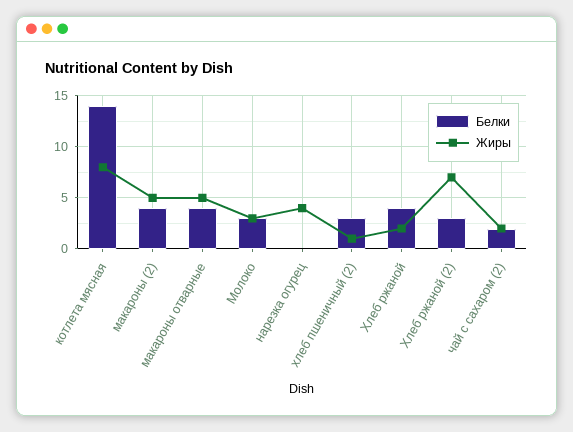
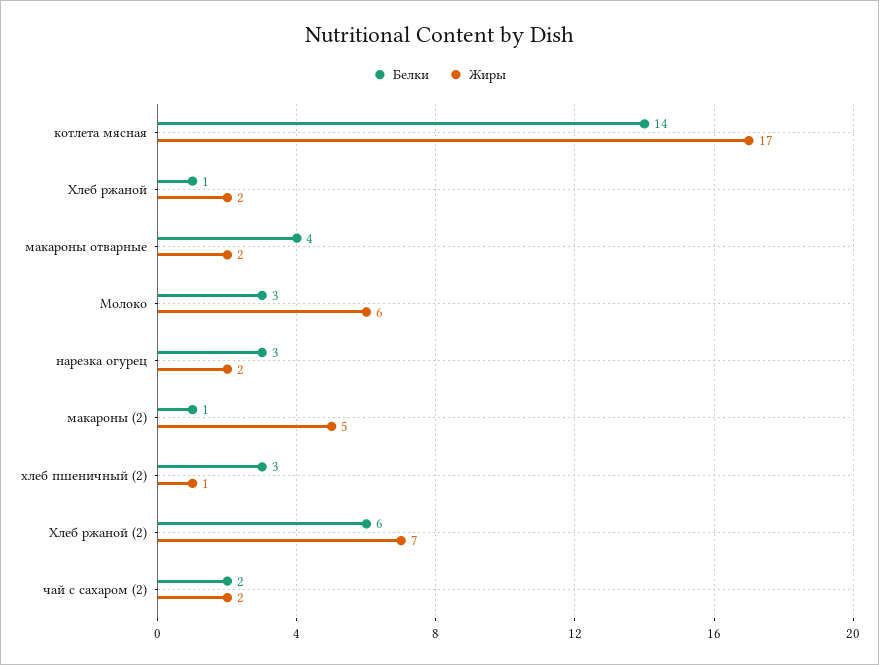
  {
    "Белки": {
      "котлета мясная": 14,
-     "макароны (2)": 4,
+     "макароны (2)": 1,
      "макароны отварные": 4,
      "Молоко": 3,
-     "нарезка огурец": 0,
+     "нарезка огурец": 3,
      "хлеб пшеничный (2)": 3,
-     "Хлеб ржаной": 4,
+     "Хлеб ржаной": 1,
-     "Хлеб ржаной (2)": 3,
+     "Хлеб ржаной (2)": 6,
      "чай с сахаром (2)": 2
    },
    "Жиры": {
-     "котлета мясная": 8,
+     "котлета мясная": 17,
      "макароны (2)": 5,
-     "макароны отварные": 5,
+     "макароны отварные": 2,
-     "Молоко": 3,
+     "Молоко": 6,
-     "нарезка огурец": 4,
+     "нарезка огурец": 2,
      "хлеб пшеничный (2)": 1,
      "Хлеб ржаной": 2,
      "Хлеб ржаной (2)": 7,
      "чай с сахаром (2)": 2
    }
  }

